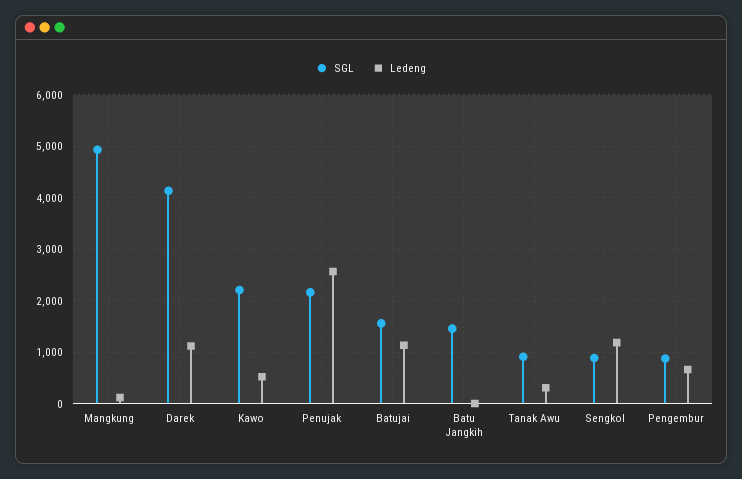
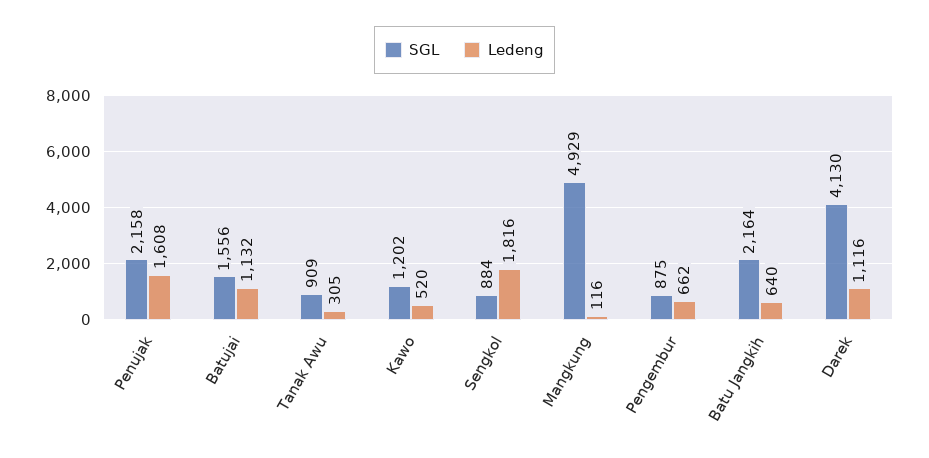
  {
    "SGL": {
      "Mangkung": 4929,
      "Darek": 4130,
-     "Kawo": 2200,
+     "Kawo": 1202,
      "Penujak": 2158,
      "Batujai": 1556,
-     "Batu Jangkih": 1400,
+     "Batu Jangkih": 2164,
      "Tanak Awu": 909,
      "Sengkol": 884,
      "Pengembur": 875
    },
    "Ledeng": {
      "Mangkung": 116,
      "Darek": 1116,
      "Kawo": 520,
-     "Penujak": 2600,
+     "Penujak": 1608,
      "Batujai": 1132,
-     "Batu Jangkih": 0,
+     "Batu Jangkih": 640,
      "Tanak Awu": 305,
-     "Sengkol": 1200,
+     "Sengkol": 1816,
      "Pengembur": 662
    }
  }

